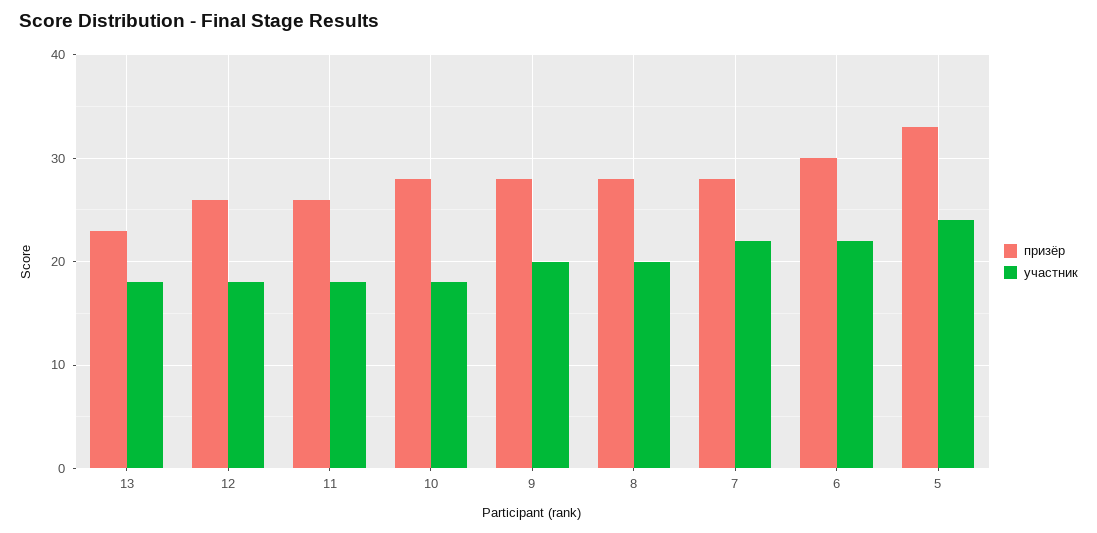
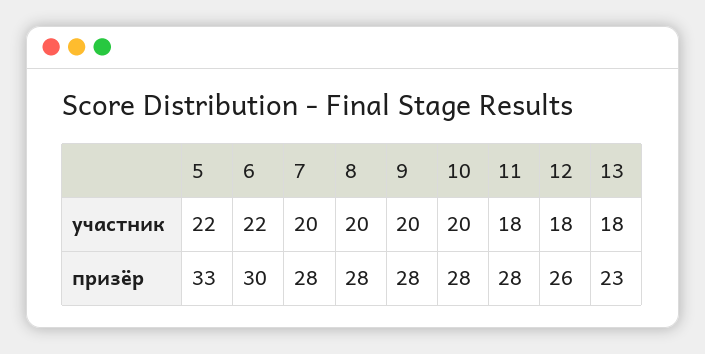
  {
    "призёр": {
      "13": 23,
      "12": 26,
-     "11": 26,
+     "11": 28,
      "10": 28,
      "9": 28,
      "8": 28,
      "7": 28,
      "6": 30,
      "5": 33
    },
    "участник": {
      "13": 18,
      "12": 18,
      "11": 18,
-     "10": 18,
+     "10": 20,
      "9": 20,
      "8": 20,
-     "7": 22,
+     "7": 20,
      "6": 22,
-     "5": 24
+     "5": 22
    }
  }

